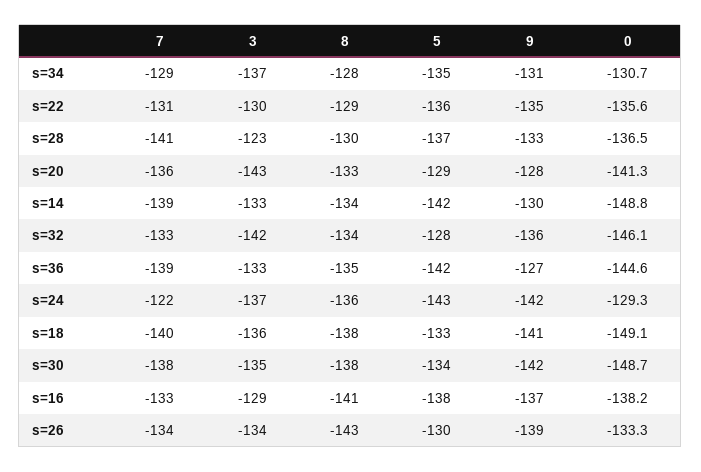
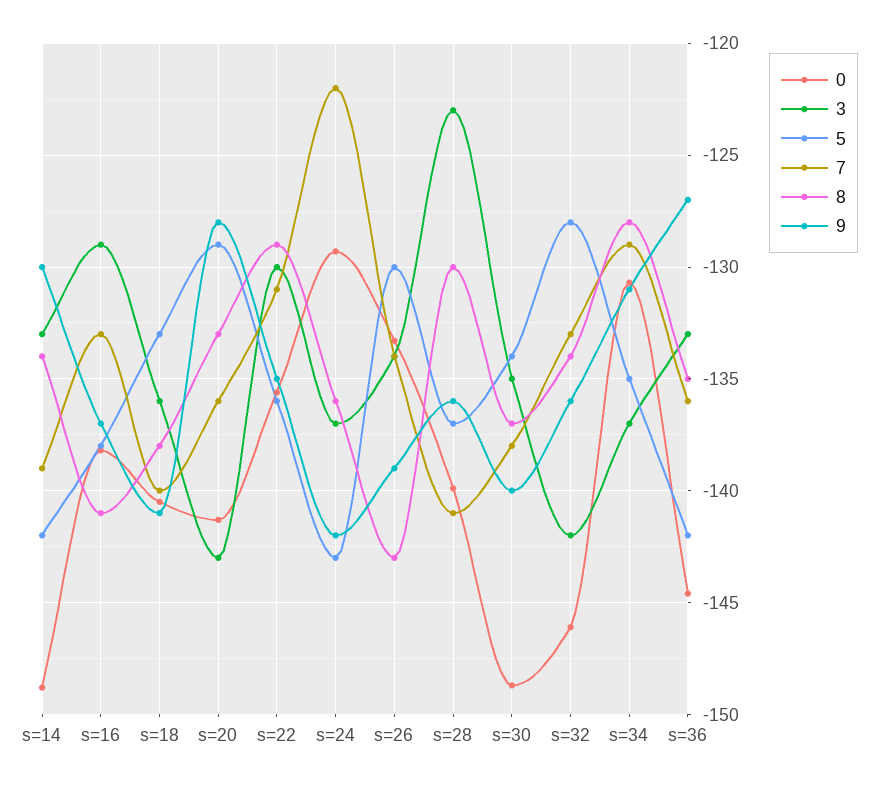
  {
    "7": {
      "s=34": -129,
      "s=22": -131,
      "s=28": -141,
      "s=20": -136,
      "s=14": -139,
      "s=32": -133,
-     "s=36": -139,
+     "s=36": -136,
      "s=24": -122,
      "s=18": -140,
      "s=30": -138,
      "s=16": -133,
      "s=26": -134
    },
    "3": {
      "s=34": -137,
      "s=22": -130,
      "s=28": -123,
      "s=20": -143,
      "s=14": -133,
      "s=32": -142,
      "s=36": -133,
      "s=24": -137,
      "s=18": -136,
      "s=30": -135,
      "s=16": -129,
      "s=26": -134
    },
    "8": {
      "s=34": -128,
      "s=22": -129,
      "s=28": -130,
      "s=20": -133,
      "s=14": -134,
      "s=32": -134,
      "s=36": -135,
      "s=24": -136,
      "s=18": -138,
-     "s=30": -138,
+     "s=30": -137,
      "s=16": -141,
      "s=26": -143
    },
    "5": {
      "s=34": -135,
      "s=22": -136,
      "s=28": -137,
      "s=20": -129,
      "s=14": -142,
      "s=32": -128,
      "s=36": -142,
      "s=24": -143,
      "s=18": -133,
      "s=30": -134,
      "s=16": -138,
      "s=26": -130
    },
    "9": {
      "s=34": -131,
      "s=22": -135,
-     "s=28": -133,
+     "s=28": -136,
      "s=20": -128,
      "s=14": -130,
      "s=32": -136,
      "s=36": -127,
      "s=24": -142,
      "s=18": -141,
-     "s=30": -142,
+     "s=30": -140,
      "s=16": -137,
      "s=26": -139
    },
    "0": {
      "s=34": -130.7,
      "s=22": -135.6,
-     "s=28": -136.5,
+     "s=28": -140,
      "s=20": -141.3,
      "s=14": -148.8,
      "s=32": -146.1,
      "s=36": -144.6,
      "s=24": -129.3,
-     "s=18": -149.1,
+     "s=18": -140.5,
      "s=30": -148.7,
      "s=16": -138.2,
      "s=26": -133.3
    }
  }

